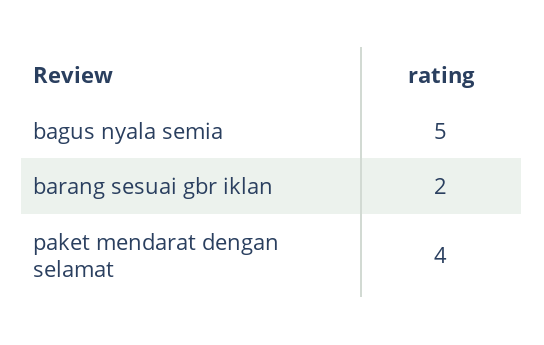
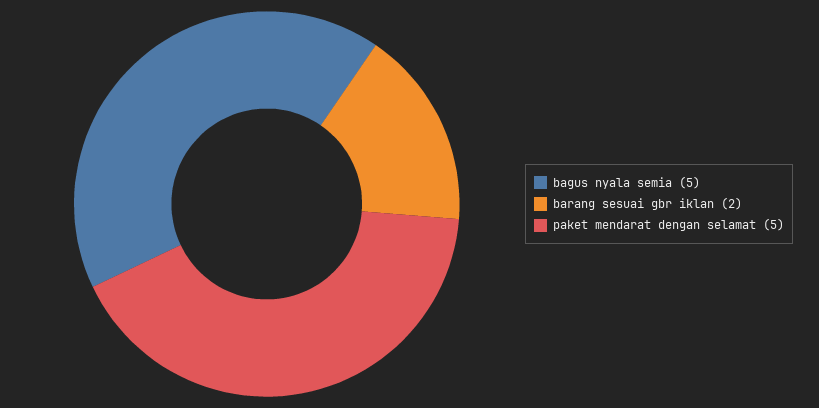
  {
    "bagus nyala semia": 5,
    "barang sesuai gbr iklan": 2,
-   "paket mendarat dengan selamat": 4
+   "paket mendarat dengan selamat": 5
  }

